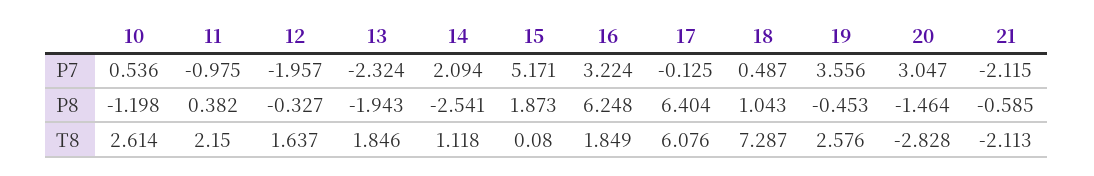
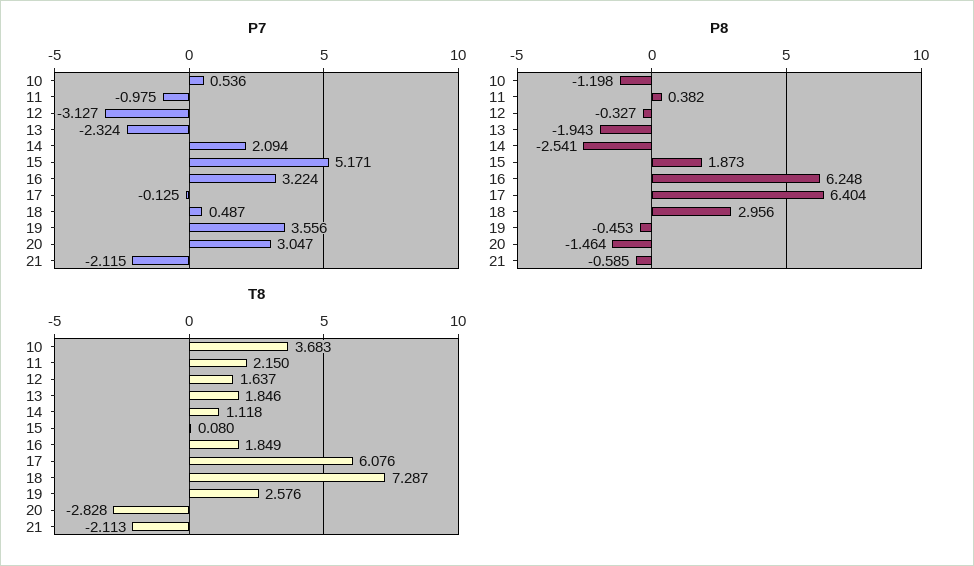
  {
    "P7": {
      "10": 0.536,
      "11": -0.975,
-     "12": -1.957,
+     "12": -3.127,
      "13": -2.324,
      "14": 2.094,
      "15": 5.171,
      "16": 3.224,
      "17": -0.125,
      "18": 0.487,
      "19": 3.556,
      "20": 3.047,
      "21": -2.115
    },
    "P8": {
      "10": -1.198,
      "11": 0.382,
      "12": -0.327,
      "13": -1.943,
      "14": -2.541,
      "15": 1.873,
      "16": 6.248,
      "17": 6.404,
-     "18": 1.043,
+     "18": 2.956,
      "19": -0.453,
      "20": -1.464,
      "21": -0.585
    },
    "T8": {
-     "10": 2.614,
+     "10": 3.683,
      "11": 2.15,
      "12": 1.637,
      "13": 1.846,
      "14": 1.118,
      "15": 0.08,
      "16": 1.849,
      "17": 6.076,
      "18": 7.287,
      "19": 2.576,
      "20": -2.828,
      "21": -2.113
    }
  }

